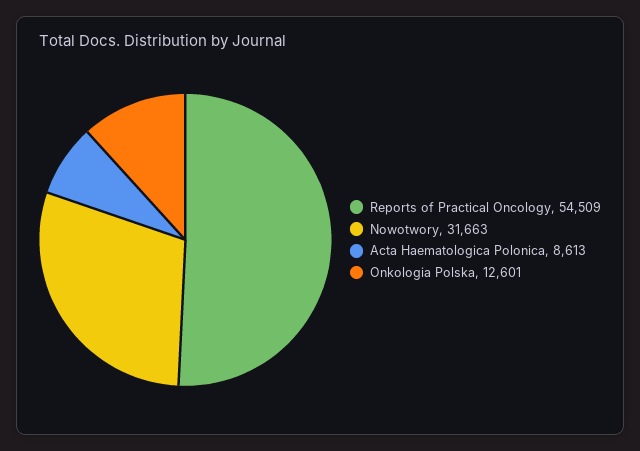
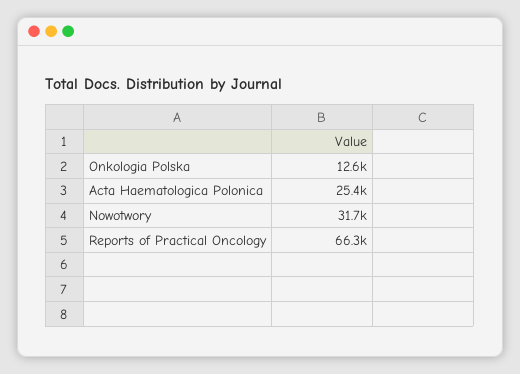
  {
-   "Reports of Practical Oncology": 54509,
+   "Reports of Practical Oncology": 66300,
    "Nowotwory": 31663,
-   "Acta Haematologica Polonica": 8613,
+   "Acta Haematologica Polonica": 25400,
    "Onkologia Polska": 12601
  }

